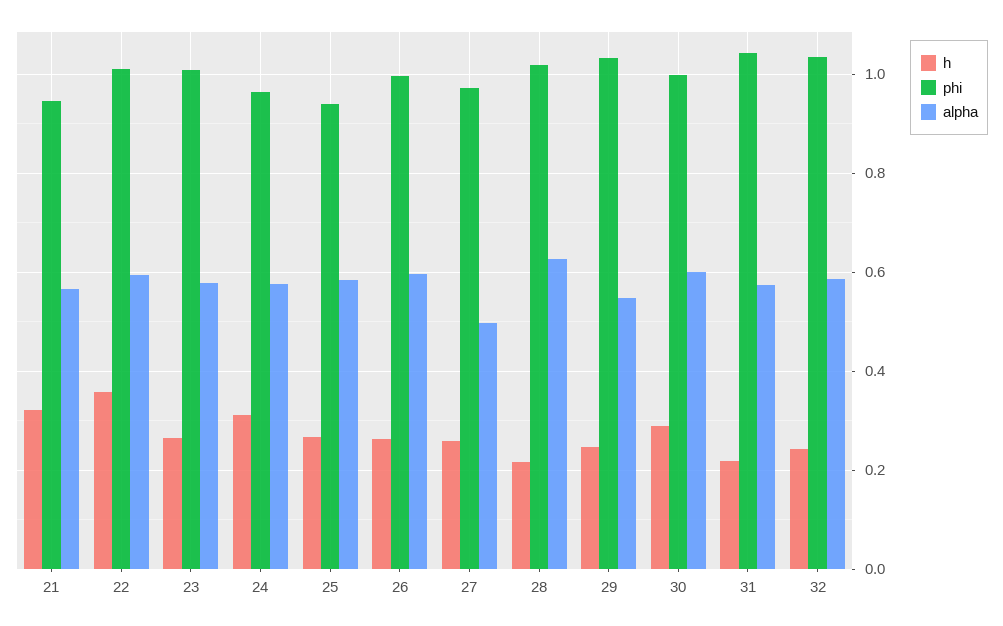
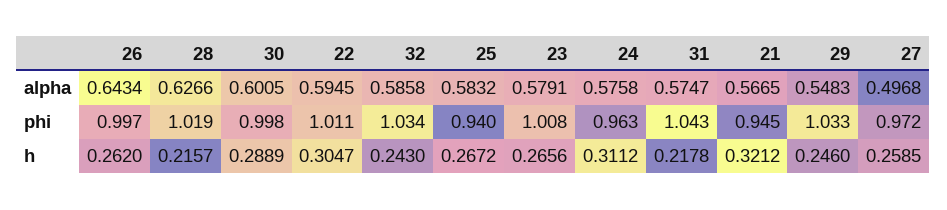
  {
    "h": {
      "21": 0.3212,
-     "22": 0.36,
+     "22": 0.3047,
      "23": 0.2656,
      "24": 0.3112,
      "25": 0.2672,
      "26": 0.262,
      "27": 0.2585,
      "28": 0.2157,
      "29": 0.246,
      "30": 0.2889,
      "31": 0.2178,
      "32": 0.243
    },
    "phi": {
      "21": 0.945,
      "22": 1.011,
      "23": 1.008,
      "24": 0.963,
      "25": 0.94,
      "26": 0.997,
      "27": 0.972,
      "28": 1.019,
      "29": 1.033,
      "30": 0.998,
      "31": 1.043,
      "32": 1.034
    },
    "alpha": {
      "21": 0.5665,
      "22": 0.5945,
      "23": 0.5791,
      "24": 0.5758,
      "25": 0.5832,
-     "26": 0.6,
+     "26": 0.6434,
      "27": 0.4968,
      "28": 0.6266,
      "29": 0.5483,
      "30": 0.6005,
      "31": 0.5747,
      "32": 0.5858
    }
  }

